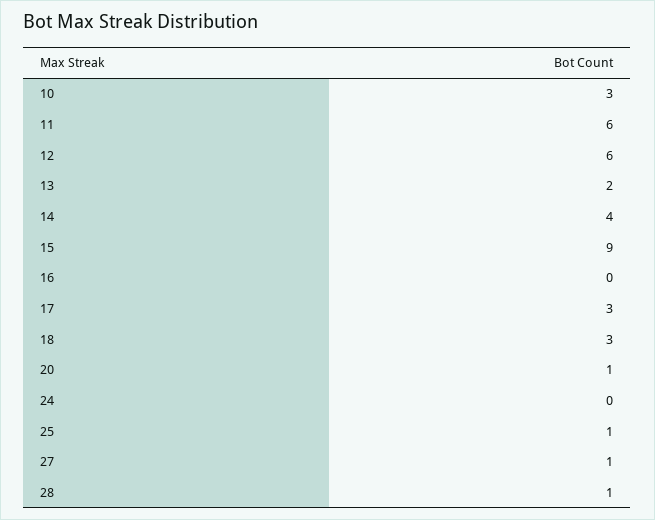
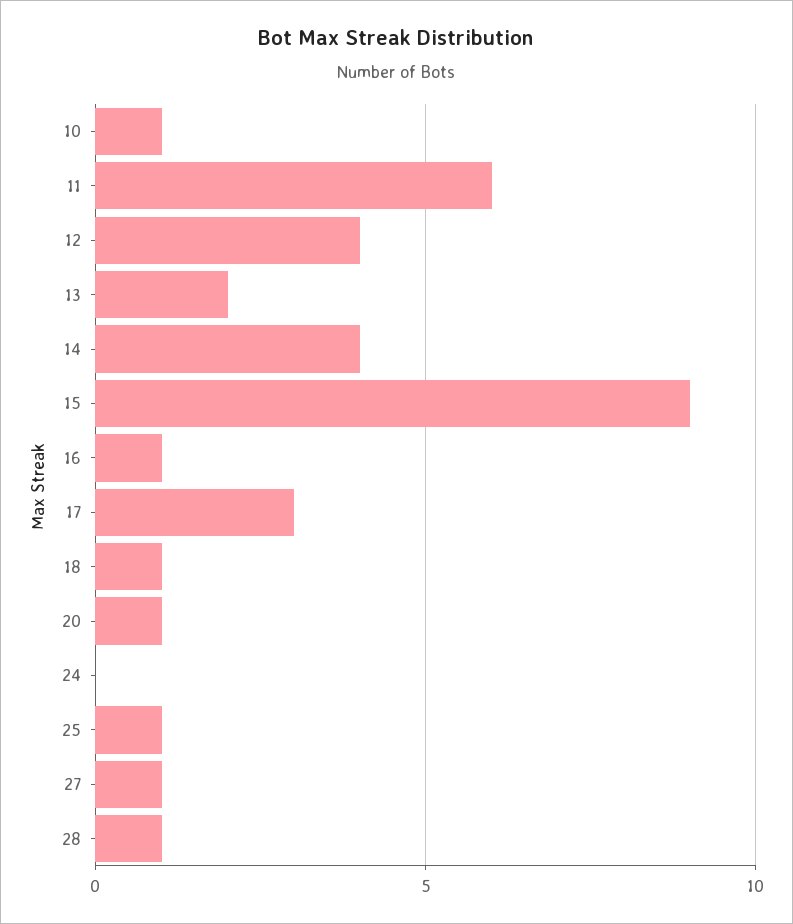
  {
-   "10": 3,
+   "10": 1,
    "11": 6,
-   "12": 6,
+   "12": 4,
    "13": 2,
    "14": 4,
    "15": 9,
-   "16": 0,
+   "16": 1,
    "17": 3,
-   "18": 3,
+   "18": 1,
    "20": 1,
    "24": 0,
    "25": 1,
    "27": 1,
    "28": 1
  }

